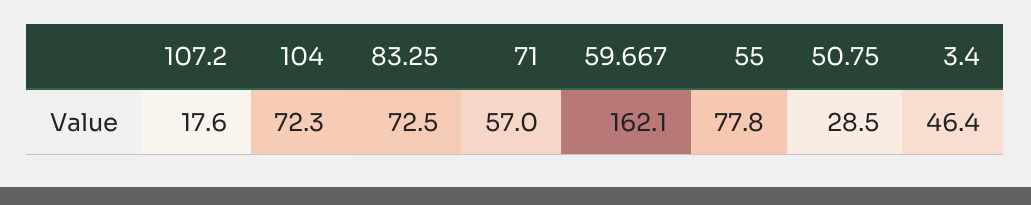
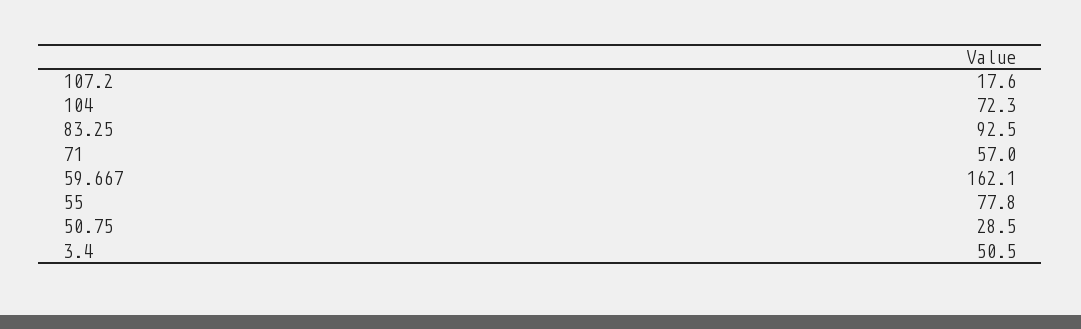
  {
    "107.2": 17.6,
    "104": 72.3,
-   "83.25": 72.5,
+   "83.25": 92.5,
    "71": 57,
    "59.667": 162.1,
    "55": 77.8,
    "50.75": 28.5,
-   "3.4": 46.4
+   "3.4": 50.5
  }

